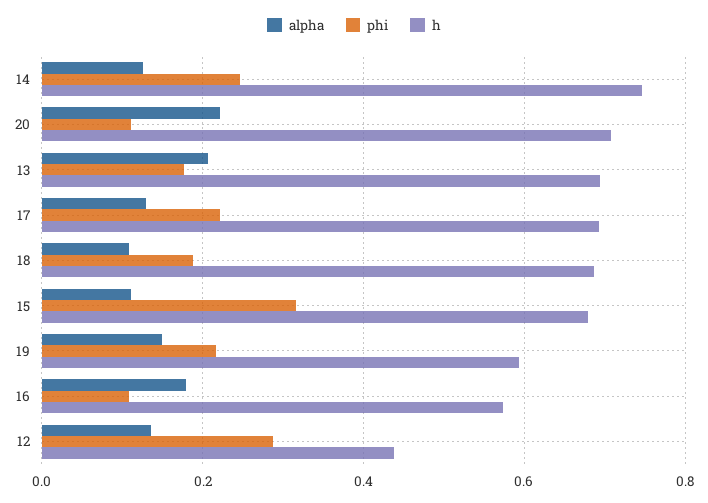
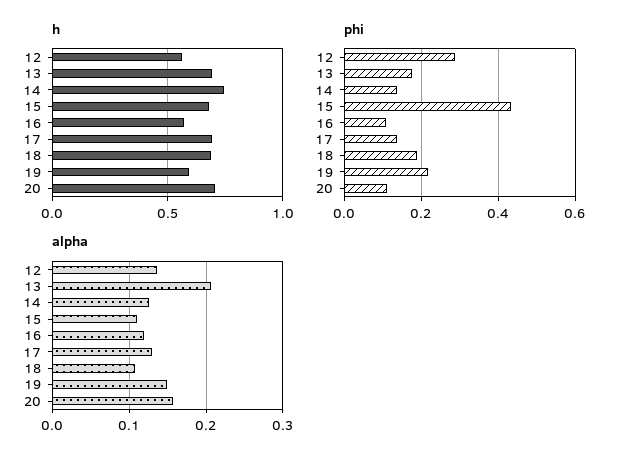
  {
    "alpha": {
      "14": 0.13,
-     "20": 0.22,
+     "20": 0.16,
      "13": 0.21,
      "17": 0.13,
      "18": 0.11,
      "15": 0.11,
      "19": 0.15,
-     "16": 0.18,
+     "16": 0.12,
      "12": 0.14
    },
    "phi": {
-     "14": 0.24,
+     "14": 0.14,
      "20": 0.12,
      "13": 0.18,
-     "17": 0.22,
+     "17": 0.14,
      "18": 0.18,
-     "15": 0.32,
+     "15": 0.44,
      "19": 0.22,
      "16": 0.1,
      "12": 0.28
    },
    "h": {
      "14": 0.74,
      "20": 0.7,
      "13": 0.7,
      "17": 0.7,
      "18": 0.68,
      "15": 0.68,
      "19": 0.6,
      "16": 0.58,
-     "12": 0.44
+     "12": 0.55
    }
  }

